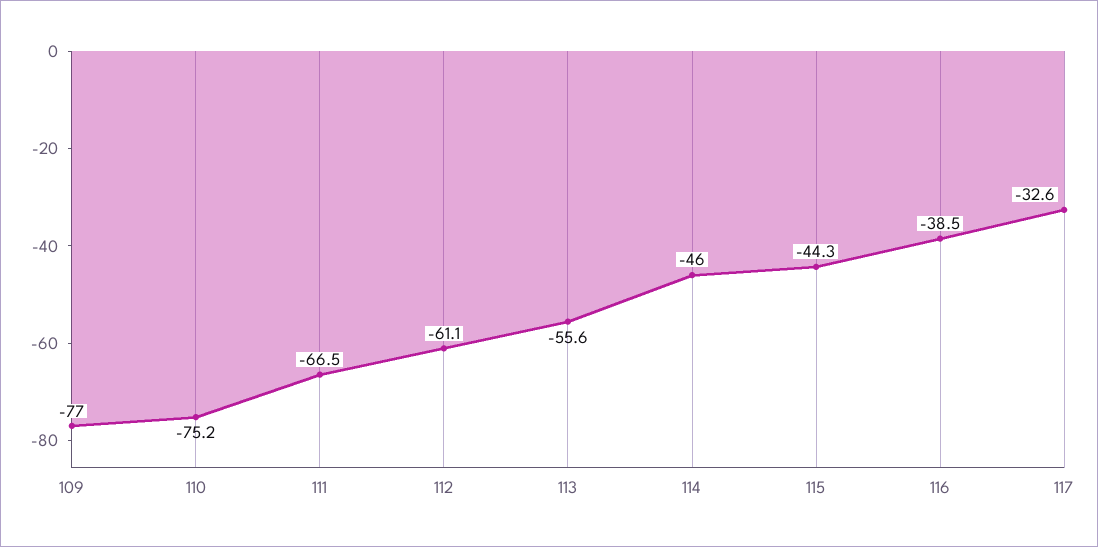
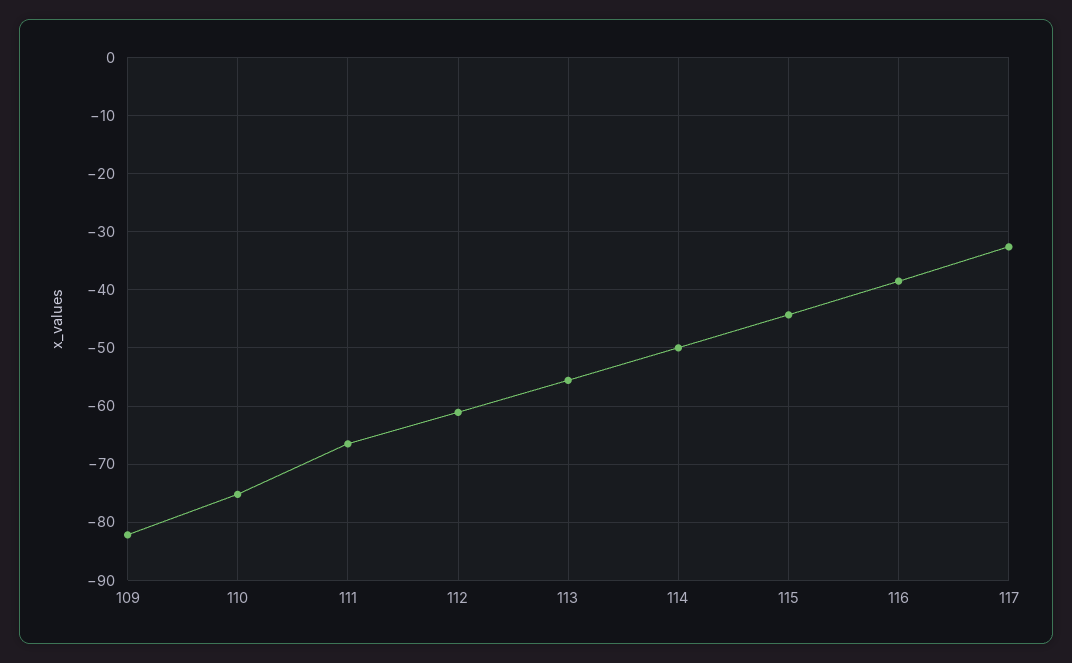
  {
-   "109": -77,
+   "109": -82,
    "110": -75.2,
    "111": -66.5,
    "112": -61.1,
    "113": -55.6,
-   "114": -46,
+   "114": -50,
    "115": -44.3,
    "116": -38.5,
    "117": -32.6
  }

